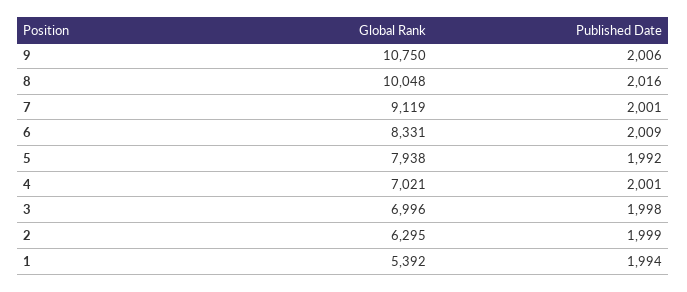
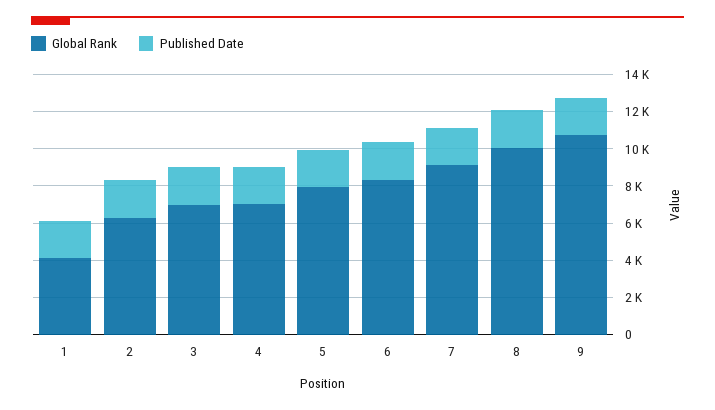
  {
    "Global Rank": {
      "9": 10750,
      "8": 10048,
      "7": 9119,
      "6": 8331,
      "5": 7938,
      "4": 7021,
      "3": 6996,
      "2": 6295,
-     "1": 5392
+     "1": 4000
    },
    "Published Date": {
      "9": 2006,
      "8": 2016,
      "7": 2001,
      "6": 2009,
      "5": 1992,
      "4": 2001,
      "3": 1998,
      "2": 1999,
      "1": 1994
    }
  }

